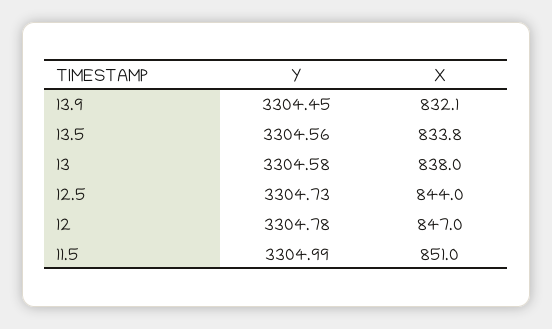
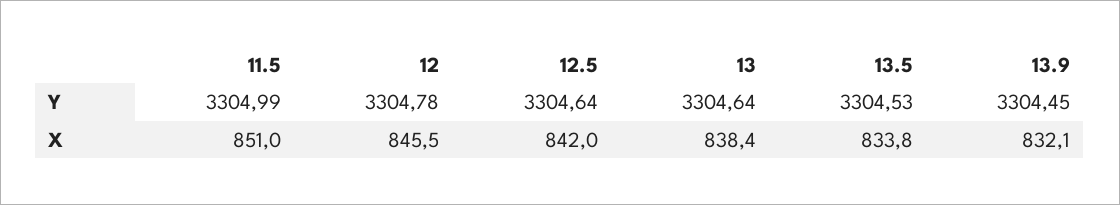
  {
    "Y": {
      "13.9": 3304.45,
-     "13.5": 3304.56,
+     "13.5": 3304.53,
-     "13": 3304.58,
+     "13": 3304.64,
-     "12.5": 3304.73,
+     "12.5": 3304.64,
      "12": 3304.78,
      "11.5": 3304.99
    },
    "X": {
      "13.9": 832.1,
      "13.5": 833.8,
-     "13": 838,
+     "13": 838.4,
-     "12.5": 844,
+     "12.5": 842,
-     "12": 847,
+     "12": 845.5,
      "11.5": 851
    }
  }

